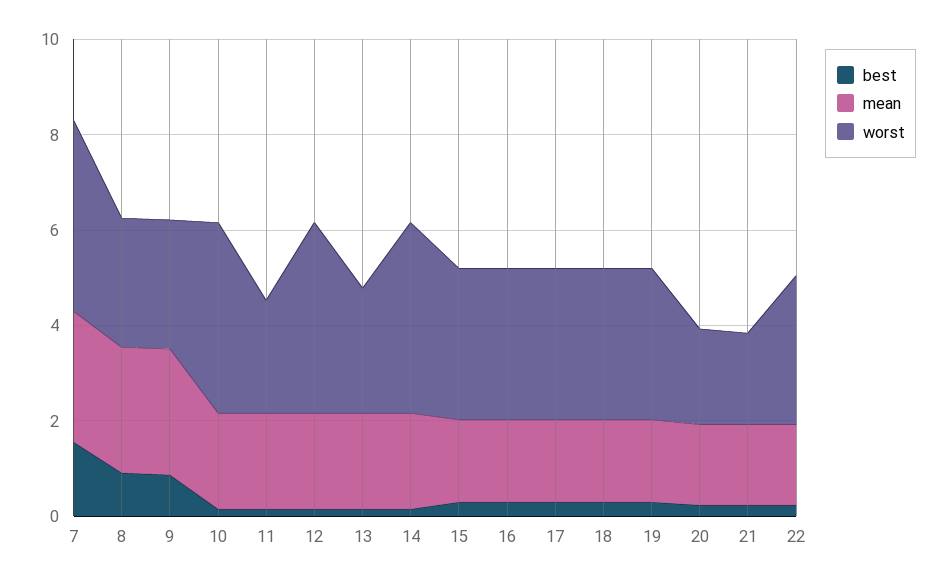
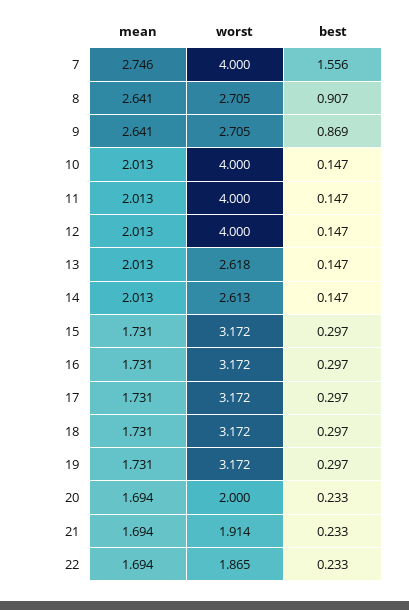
  {
    "best": {
      "7": 1.556,
      "8": 0.907,
      "9": 0.869,
      "10": 0.147,
      "11": 0.147,
      "12": 0.147,
      "13": 0.147,
      "14": 0.147,
      "15": 0.297,
      "16": 0.297,
      "17": 0.297,
      "18": 0.297,
      "19": 0.297,
      "20": 0.233,
      "21": 0.233,
      "22": 0.233
    },
    "mean": {
      "7": 2.746,
      "8": 2.641,
      "9": 2.641,
      "10": 2.013,
      "11": 2.013,
      "12": 2.013,
      "13": 2.013,
      "14": 2.013,
      "15": 1.731,
      "16": 1.731,
      "17": 1.731,
      "18": 1.731,
      "19": 1.731,
      "20": 1.694,
      "21": 1.694,
      "22": 1.694
    },
    "worst": {
      "7": 4,
      "8": 2.705,
      "9": 2.705,
      "10": 4,
-     "11": 2.5,
+     "11": 4,
      "12": 4,
      "13": 2.618,
-     "14": 4,
+     "14": 2.613,
      "15": 3.172,
      "16": 3.172,
      "17": 3.172,
      "18": 3.172,
      "19": 3.172,
      "20": 2,
      "21": 1.914,
-     "22": 3
+     "22": 1.865
    }
  }

